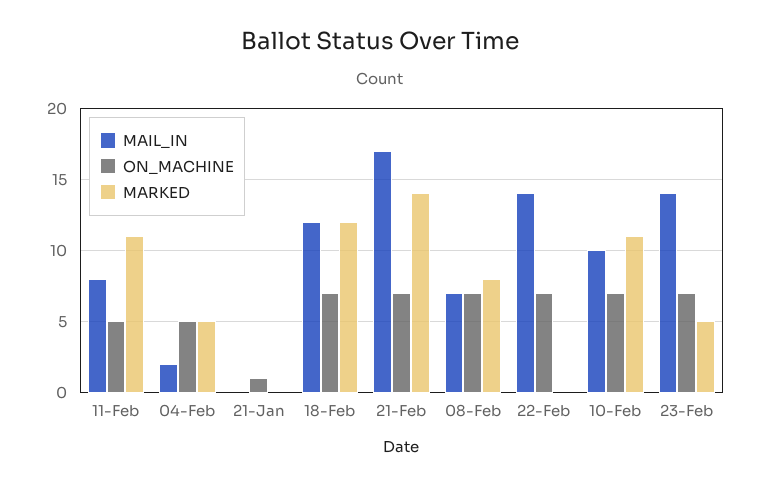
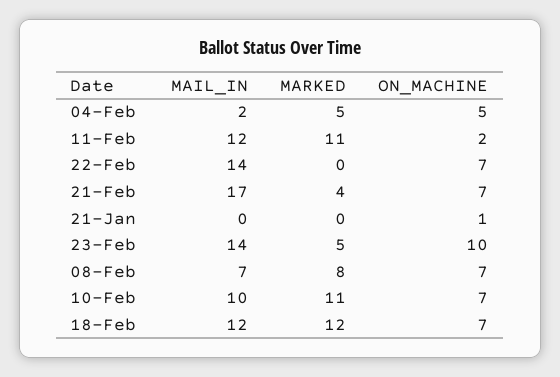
  {
    "MAIL_IN": {
-     "11-Feb": 8,
+     "11-Feb": 12,
      "04-Feb": 2,
      "21-Jan": 0,
      "18-Feb": 12,
      "21-Feb": 17,
      "08-Feb": 7,
      "22-Feb": 14,
      "10-Feb": 10,
      "23-Feb": 14
    },
    "ON_MACHINE": {
-     "11-Feb": 5,
+     "11-Feb": 2,
      "04-Feb": 5,
      "21-Jan": 1,
      "18-Feb": 7,
      "21-Feb": 7,
      "08-Feb": 7,
      "22-Feb": 7,
      "10-Feb": 7,
-     "23-Feb": 7
+     "23-Feb": 10
    },
    "MARKED": {
      "11-Feb": 11,
      "04-Feb": 5,
      "21-Jan": 0,
      "18-Feb": 12,
-     "21-Feb": 14,
+     "21-Feb": 4,
      "08-Feb": 8,
      "22-Feb": 0,
      "10-Feb": 11,
      "23-Feb": 5
    }
  }

